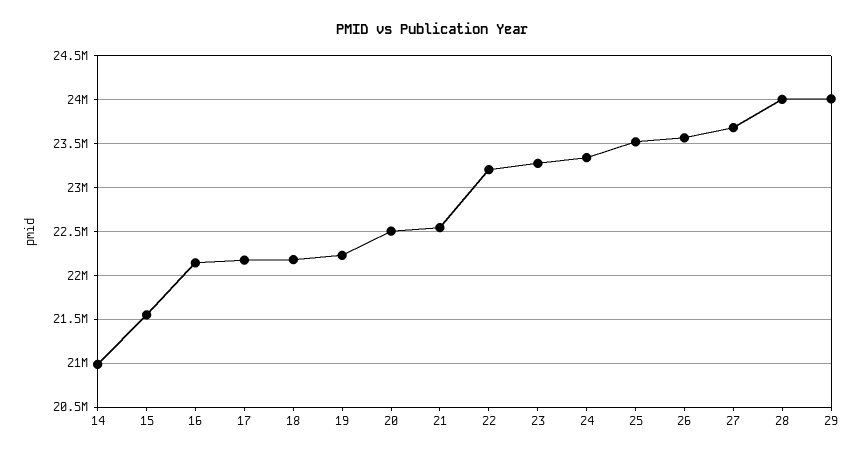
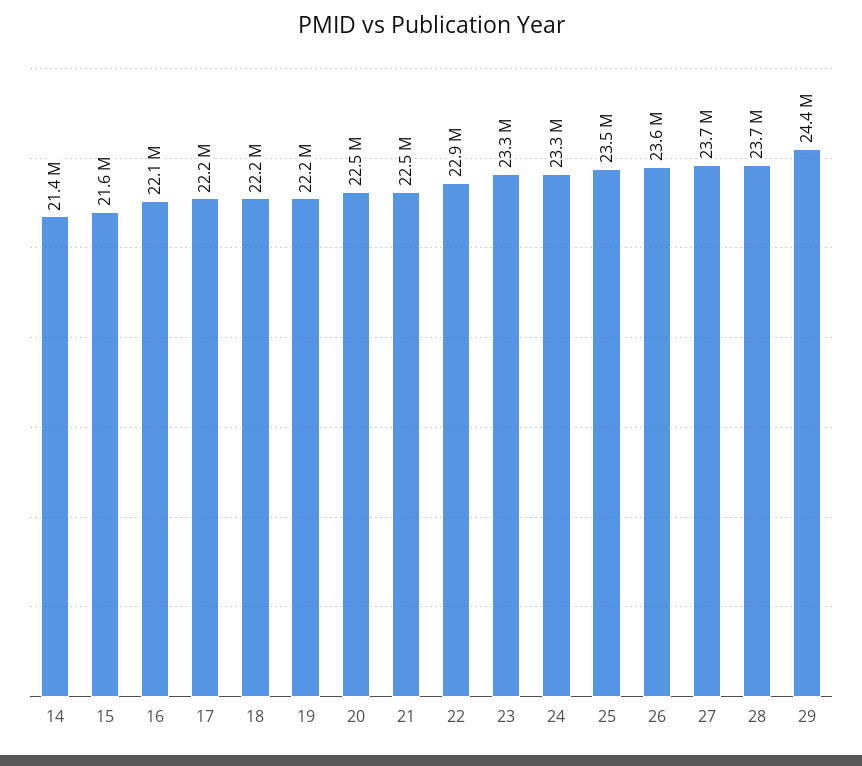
  {
-   "14": 21000000,
+   "14": 21400000,
    "15": 21600000,
    "16": 22100000,
    "17": 22200000,
    "18": 22200000,
    "19": 22200000,
    "20": 22500000,
    "21": 22500000,
-   "22": 23200000,
+   "22": 22900000,
    "23": 23300000,
    "24": 23300000,
    "25": 23500000,
    "26": 23600000,
    "27": 23700000,
-   "28": 24000000,
+   "28": 23700000,
-   "29": 24000000
+   "29": 24400000
  }

